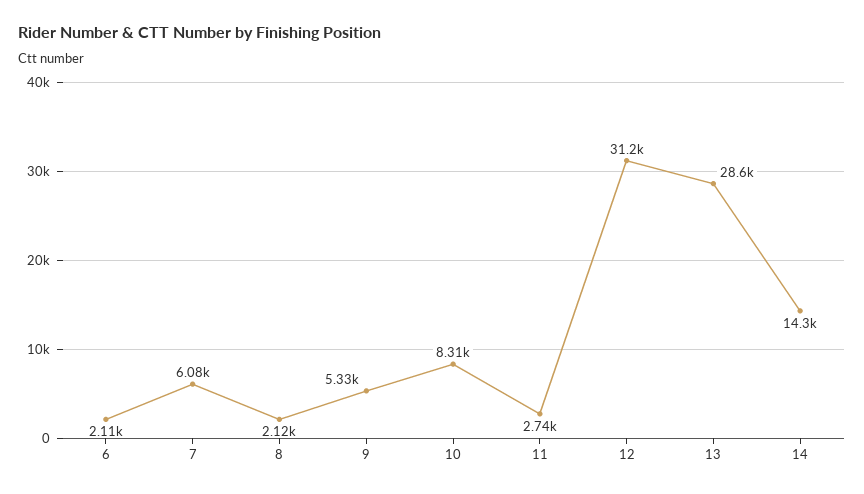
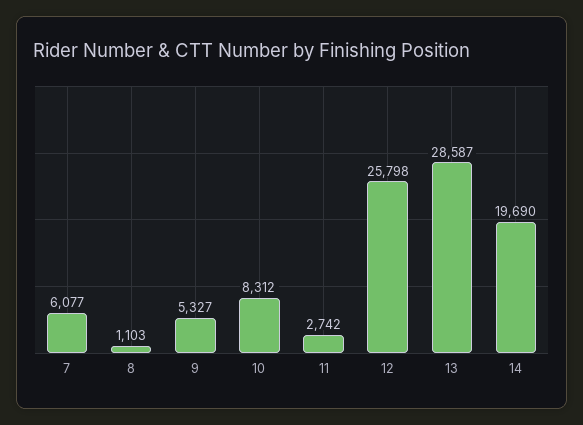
  {
-   "6": 2110,
    "7": 6077,
-   "8": 2120,
+   "8": 1103,
    "9": 5327,
    "10": 8312,
    "11": 2742,
-   "12": 31200,
+   "12": 25798,
    "13": 28587,
-   "14": 14300
+   "14": 19690
  }

